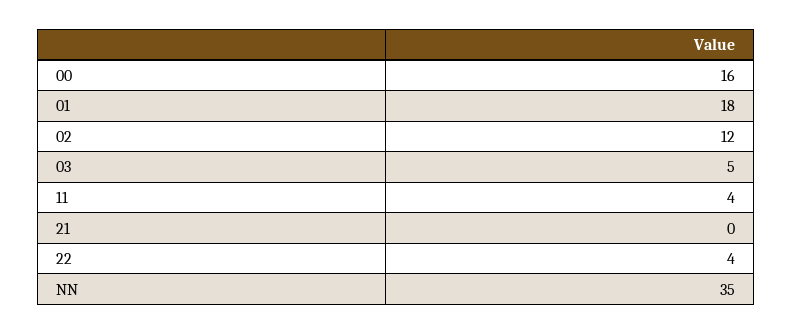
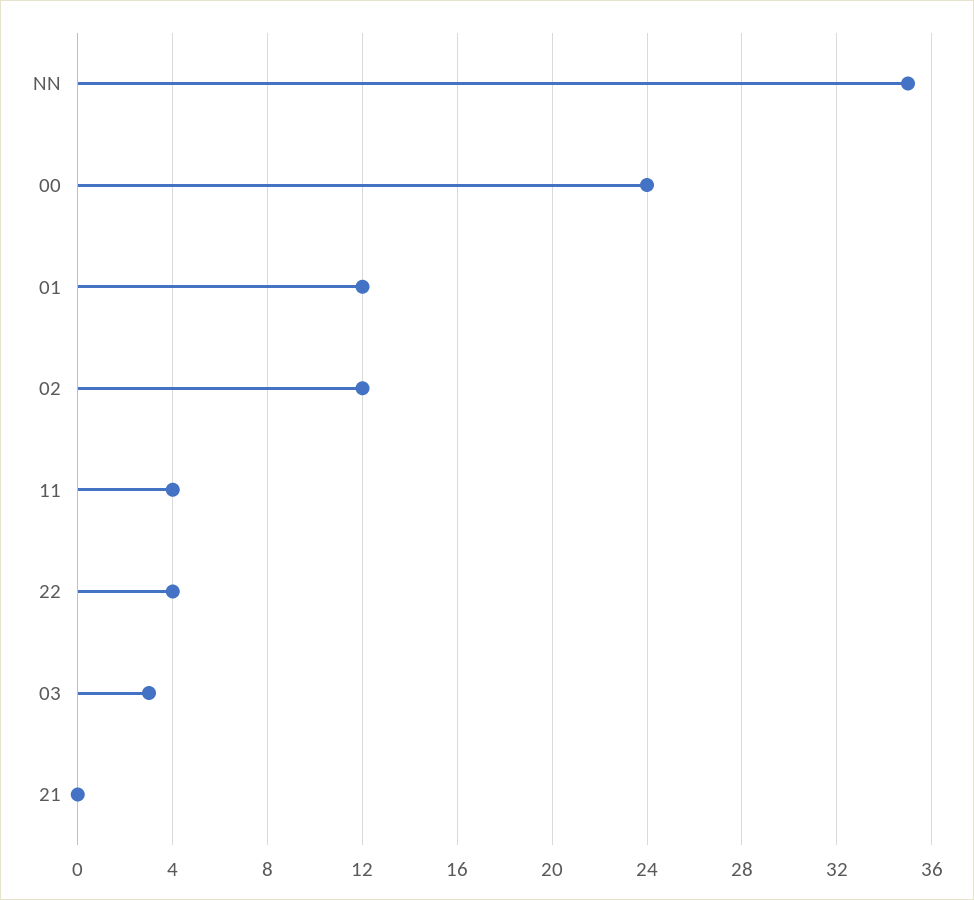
  {
-   "00": 16,
+   "00": 24,
-   "01": 18,
+   "01": 12,
    "02": 12,
-   "03": 5,
+   "03": 3,
    "11": 4,
    "21": 0,
    "22": 4,
    "NN": 35
  }

